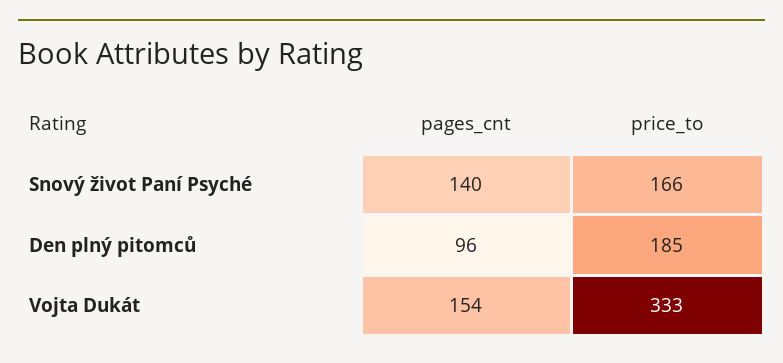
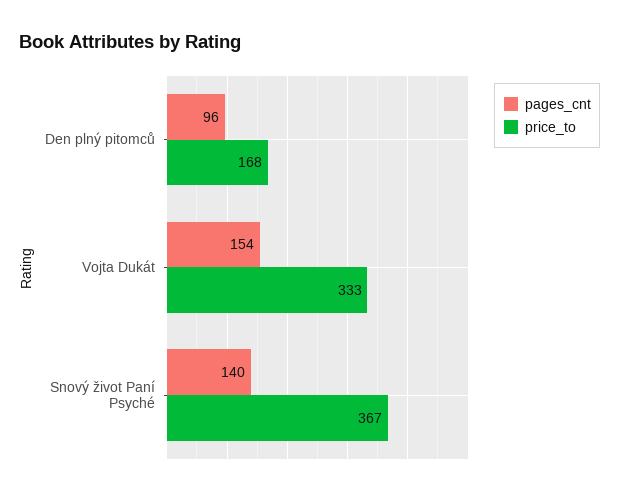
  {
    "pages_cnt": {
      "Snový život Paní Psyché": 140,
      "Den plný pitomců": 96,
      "Vojta Dukát": 154
    },
    "price_to": {
-     "Snový život Paní Psyché": 166,
+     "Snový život Paní Psyché": 367,
-     "Den plný pitomců": 185,
+     "Den plný pitomců": 168,
      "Vojta Dukát": 333
    }
  }

